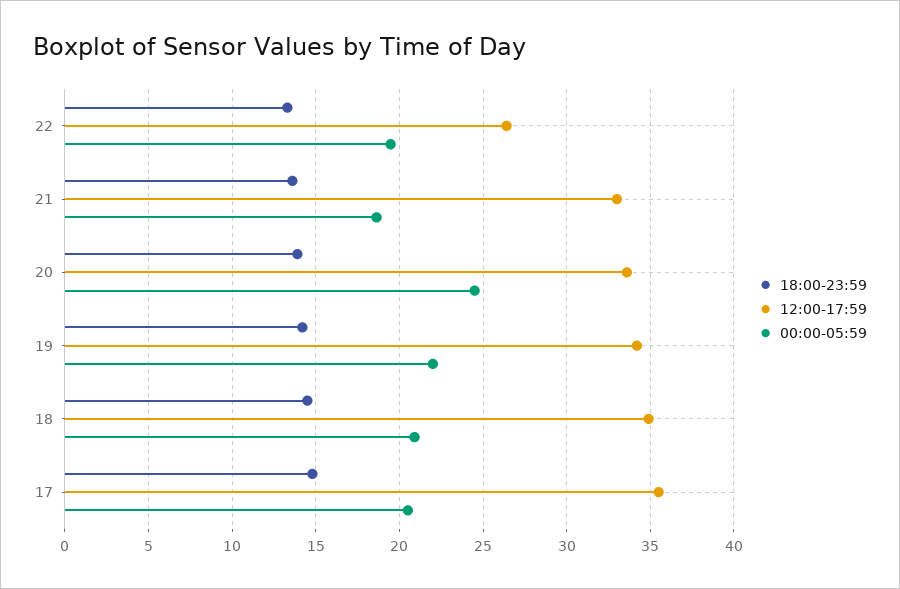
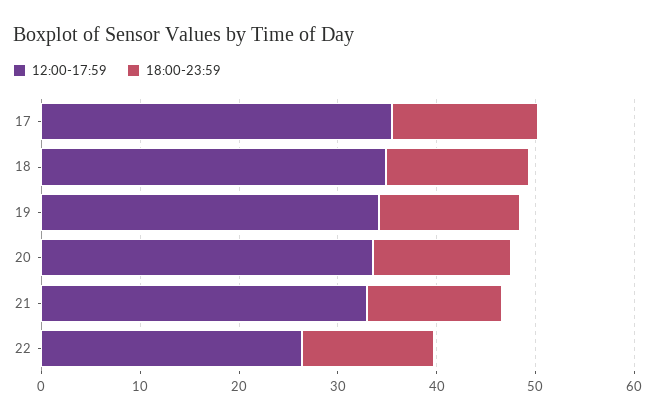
  {
    "18:00-23:59": {
      "22": 13.5,
      "21": 13.5,
      "20": 14,
      "19": 14,
      "18": 14.5,
      "17": 15
    },
    "12:00-17:59": {
      "22": 26.5,
      "21": 33,
      "20": 33.5,
      "19": 34,
      "18": 35,
      "17": 35.5
-   },
+   }
-   "00:00-05:59": {
-     "22": 19.5,
-     "21": 18.5,
-     "20": 24.5,
-     "19": 22,
-     "18": 21,
-     "17": 20.5
-   }
  }

